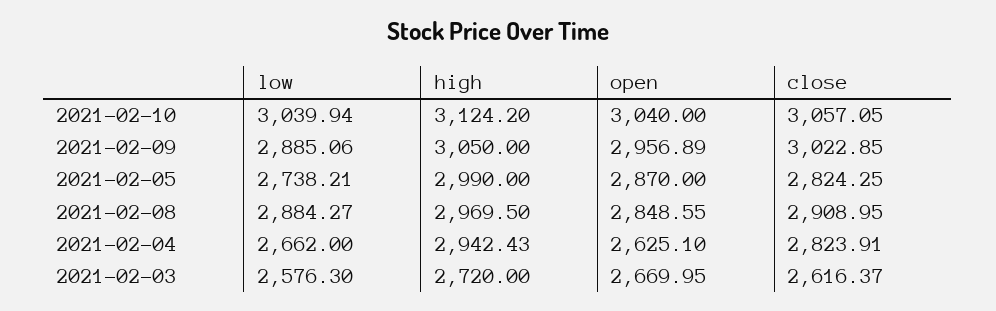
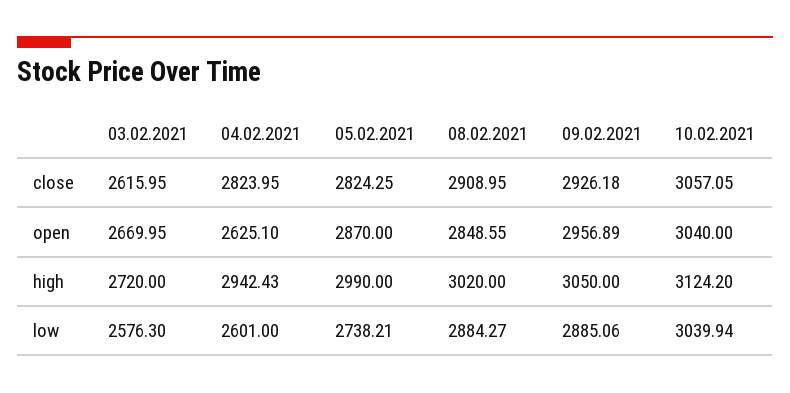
  {
    "low": {
      "2021-02-10": 3039.94,
      "2021-02-09": 2885.06,
      "2021-02-05": 2738.21,
      "2021-02-08": 2884.27,
-     "2021-02-04": 2662,
+     "2021-02-04": 2601,
      "2021-02-03": 2576.3
    },
    "high": {
      "2021-02-10": 3124.2,
      "2021-02-09": 3050,
      "2021-02-05": 2990,
-     "2021-02-08": 2969.5,
+     "2021-02-08": 3020,
      "2021-02-04": 2942.43,
      "2021-02-03": 2720
    },
    "open": {
      "2021-02-10": 3040,
      "2021-02-09": 2956.89,
      "2021-02-05": 2870,
      "2021-02-08": 2848.55,
      "2021-02-04": 2625.1,
      "2021-02-03": 2669.95
    },
    "close": {
      "2021-02-10": 3057.05,
-     "2021-02-09": 3022.85,
+     "2021-02-09": 2926.18,
      "2021-02-05": 2824.25,
      "2021-02-08": 2908.95,
-     "2021-02-04": 2823.91,
+     "2021-02-04": 2823.95,
-     "2021-02-03": 2616.37
+     "2021-02-03": 2615.95
    }
  }

